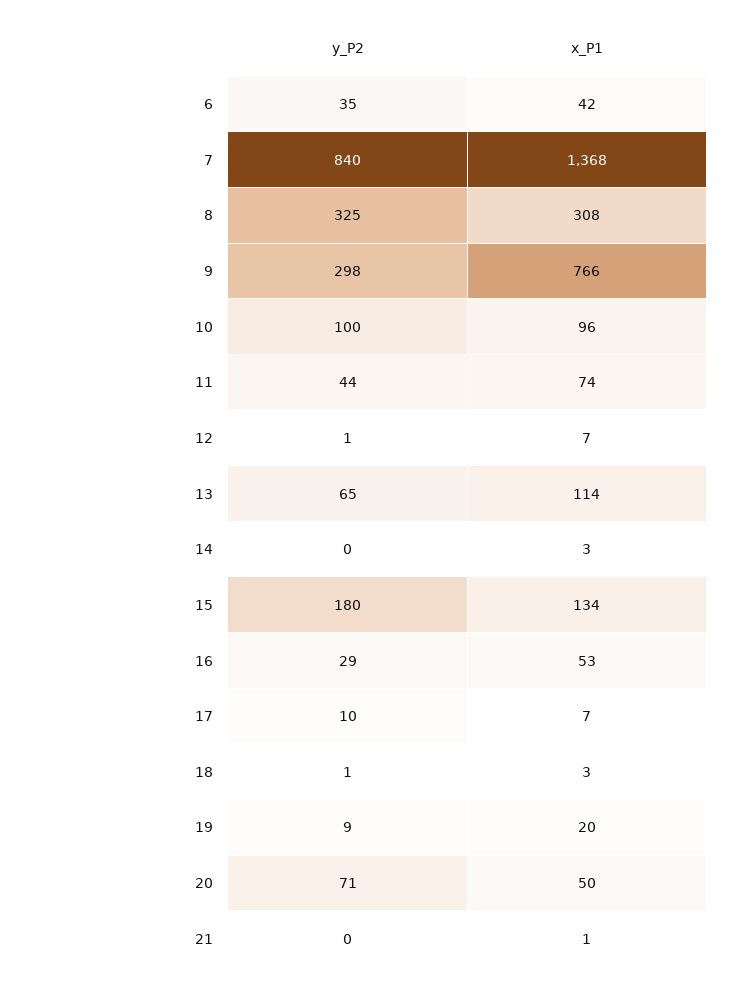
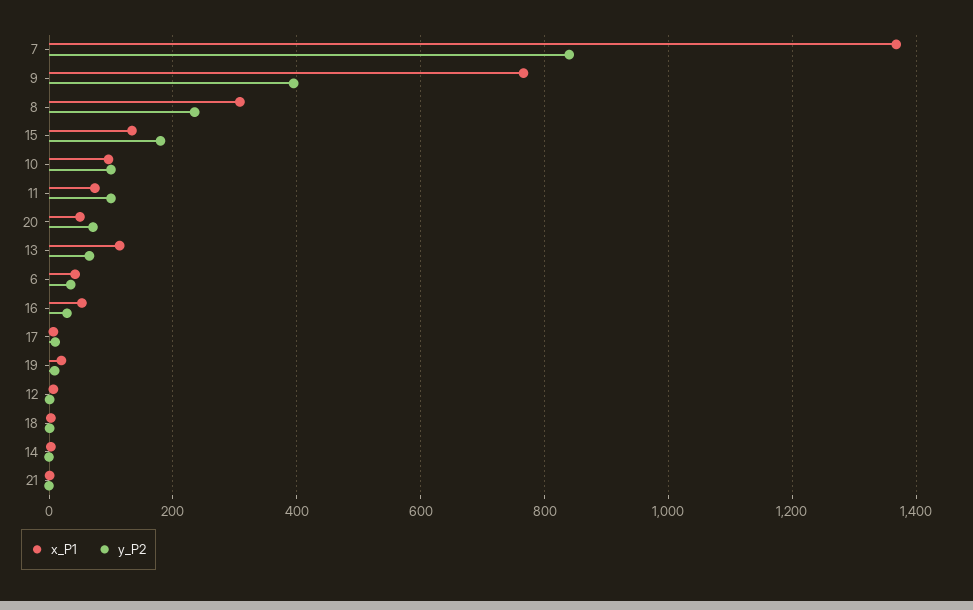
  {
    "y_P2": {
      "6": 35,
      "7": 840,
-     "8": 325,
+     "8": 240,
-     "9": 298,
+     "9": 400,
      "10": 100,
-     "11": 44,
+     "11": 100,
      "12": 1,
      "13": 65,
      "14": 0,
      "15": 180,
      "16": 29,
      "17": 10,
      "18": 1,
      "19": 9,
      "20": 71,
      "21": 0
    },
    "x_P1": {
      "6": 42,
      "7": 1368,
      "8": 308,
      "9": 766,
      "10": 96,
      "11": 74,
      "12": 7,
      "13": 114,
      "14": 3,
      "15": 134,
      "16": 53,
      "17": 7,
      "18": 3,
      "19": 20,
      "20": 50,
      "21": 1
    }
  }

